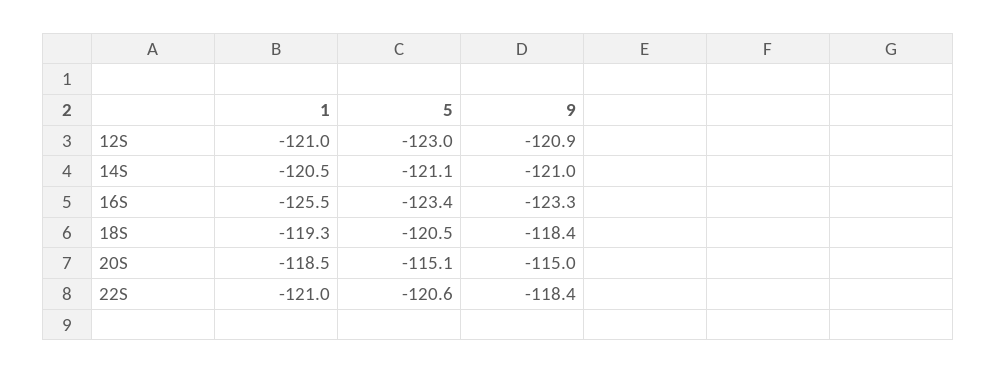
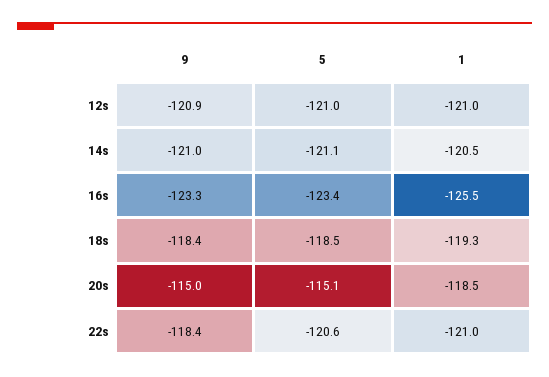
  {
    "1": {
      "12S": -121,
      "14S": -120.5,
      "16S": -125.5,
      "18S": -119.3,
      "20S": -118.5,
      "22S": -121
    },
    "5": {
-     "12S": -123,
+     "12S": -121,
      "14S": -121.1,
      "16S": -123.4,
-     "18S": -120.5,
+     "18S": -118.5,
      "20S": -115.1,
      "22S": -120.6
    },
    "9": {
      "12S": -120.9,
      "14S": -121,
      "16S": -123.3,
      "18S": -118.4,
      "20S": -115,
      "22S": -118.4
    }
  }

